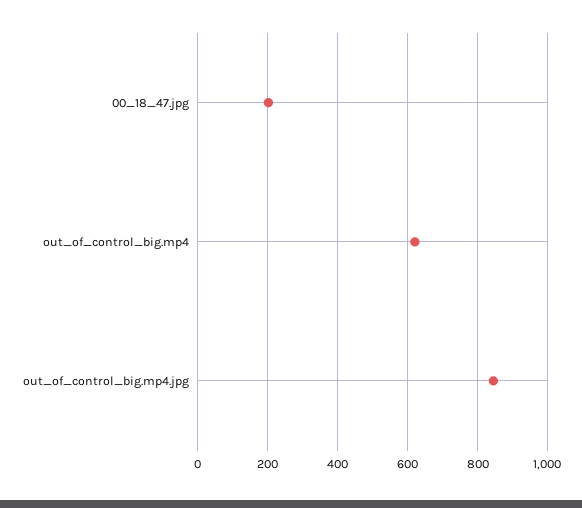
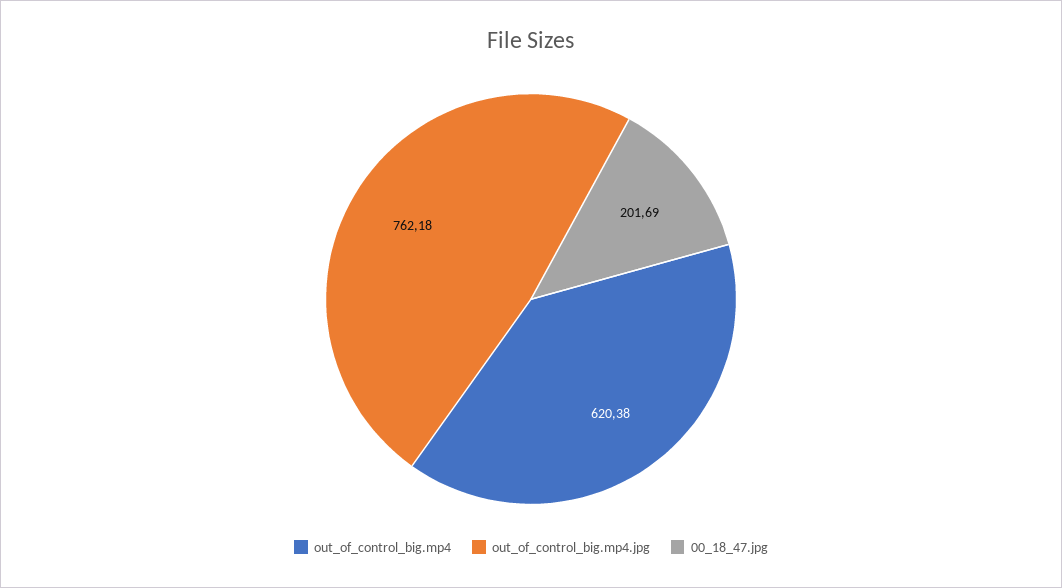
  {
    "00_18_47.jpg": 201.69,
    "out_of_control_big.mp4": 620.38,
-   "out_of_control_big.mp4.jpg": 840
+   "out_of_control_big.mp4.jpg": 762.18
  }

